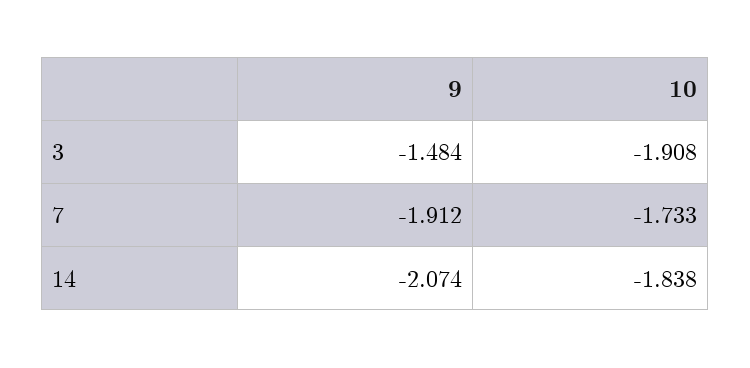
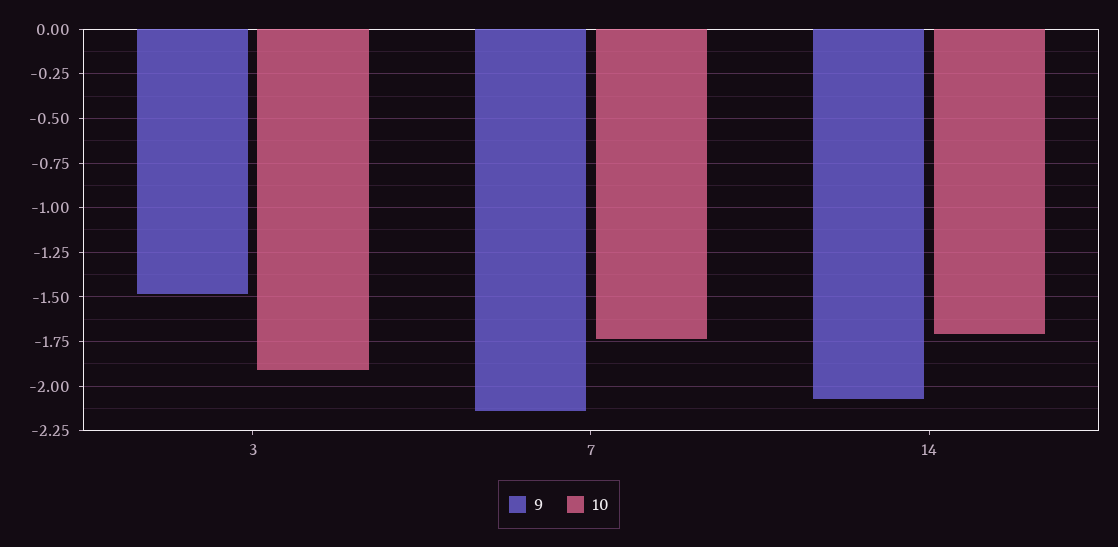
  {
    "9": {
      "3": -1.484,
-     "7": -1.912,
+     "7": -2.15,
      "14": -2.074
    },
    "10": {
      "3": -1.908,
      "7": -1.733,
-     "14": -1.838
+     "14": -1.7
    }
  }

